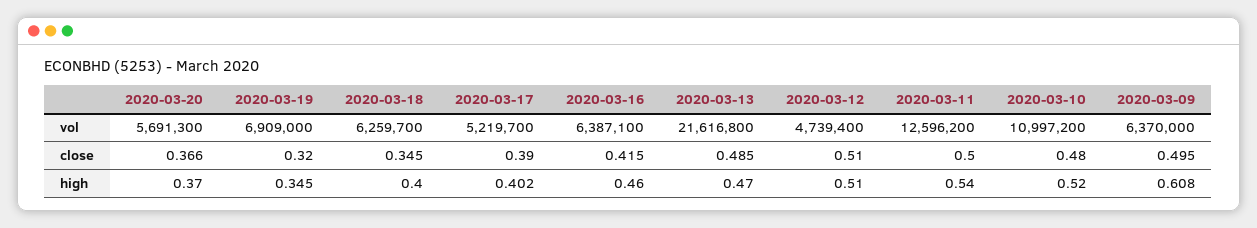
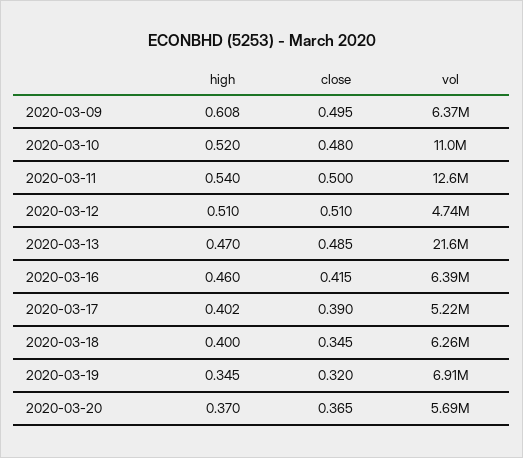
  {
    "2020-03-20": {
      "vol": 5691300,
-     "close": 0.366,
+     "close": 0.365,
      "high": 0.37
    },
    "2020-03-19": {
      "vol": 6909000,
      "close": 0.32,
      "high": 0.345
    },
    "2020-03-18": {
      "vol": 6259700,
      "close": 0.345,
      "high": 0.4
    },
    "2020-03-17": {
      "vol": 5219700,
      "close": 0.39,
      "high": 0.402
    },
    "2020-03-16": {
      "vol": 6387100,
      "close": 0.415,
      "high": 0.46
    },
    "2020-03-13": {
      "vol": 21616800,
      "close": 0.485,
      "high": 0.47
    },
    "2020-03-12": {
      "vol": 4739400,
      "close": 0.51,
      "high": 0.51
    },
    "2020-03-11": {
      "vol": 12596200,
      "close": 0.5,
      "high": 0.54
    },
    "2020-03-10": {
      "vol": 10997200,
      "close": 0.48,
      "high": 0.52
    },
    "2020-03-09": {
      "vol": 6370000,
      "close": 0.495,
      "high": 0.608
    }
  }

